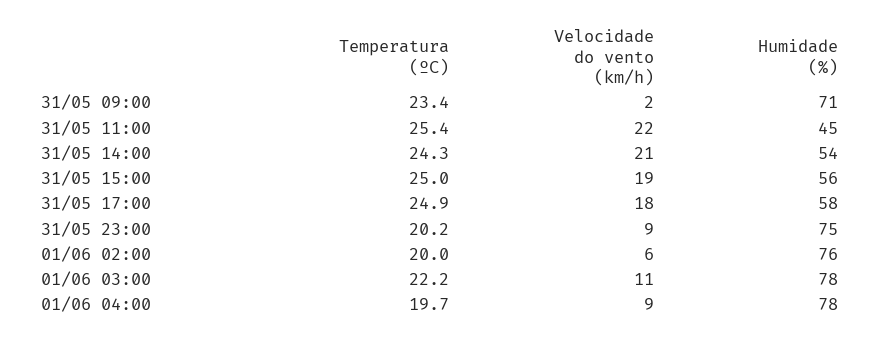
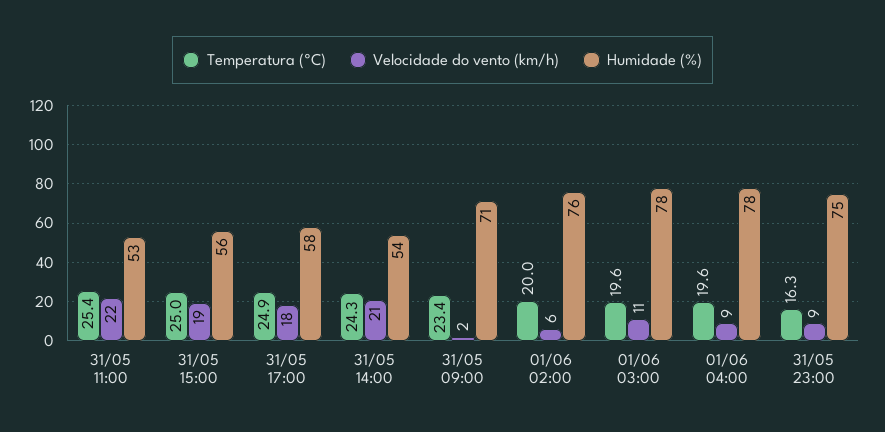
  {
    "Temperatura (ºC)": {
      "31/05 09:00": 23.4,
      "31/05 11:00": 25.4,
      "31/05 14:00": 24.3,
      "31/05 15:00": 25,
      "31/05 17:00": 24.9,
-     "31/05 23:00": 20.2,
+     "31/05 23:00": 16.3,
      "01/06 02:00": 20,
-     "01/06 03:00": 22.2,
+     "01/06 03:00": 19.6,
-     "01/06 04:00": 19.7
+     "01/06 04:00": 19.6
    },
    "Velocidade do vento (km/h)": {
      "31/05 09:00": 2,
      "31/05 11:00": 22,
      "31/05 14:00": 21,
      "31/05 15:00": 19,
      "31/05 17:00": 18,
      "31/05 23:00": 9,
      "01/06 02:00": 6,
      "01/06 03:00": 11,
      "01/06 04:00": 9
    },
    "Humidade (%)": {
      "31/05 09:00": 71,
-     "31/05 11:00": 45,
+     "31/05 11:00": 53,
      "31/05 14:00": 54,
      "31/05 15:00": 56,
      "31/05 17:00": 58,
      "31/05 23:00": 75,
      "01/06 02:00": 76,
      "01/06 03:00": 78,
      "01/06 04:00": 78
    }
  }

